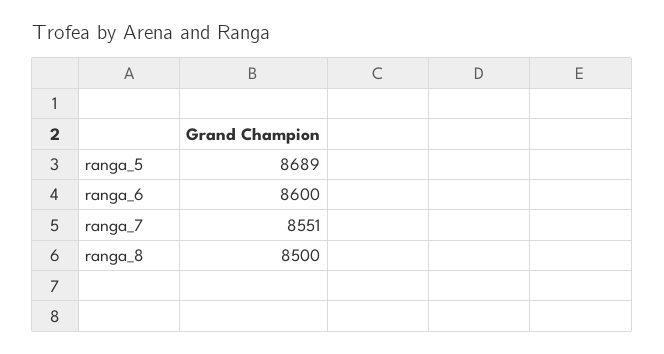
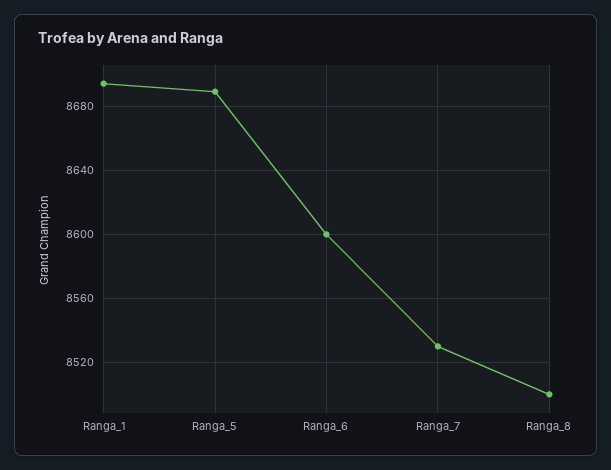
  {
    "ranga_5": 8689,
    "ranga_6": 8600,
-   "ranga_7": 8551,
+   "ranga_7": 8530,
-   "ranga_8": 8500
+   "ranga_8": 8500,
+   "Ranga_1": 8695
  }

